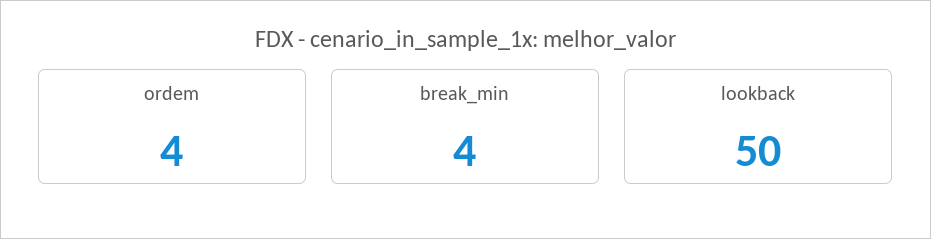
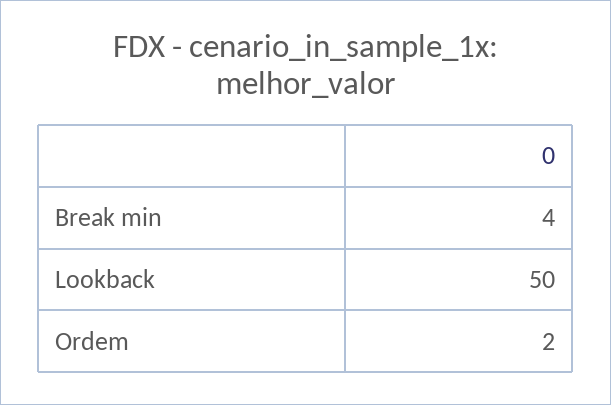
  {
-   "ordem": 4,
+   "ordem": 2,
    "break_min": 4,
    "lookback": 50
  }

